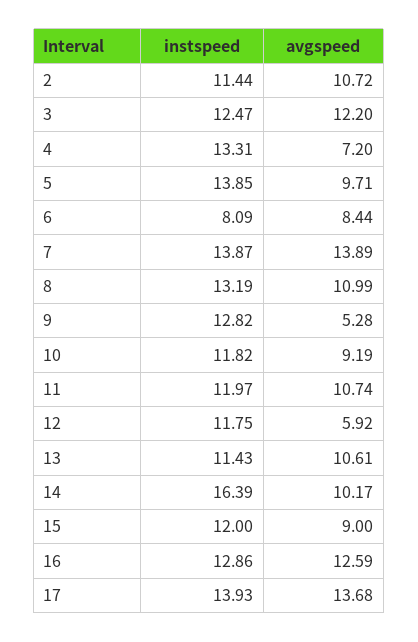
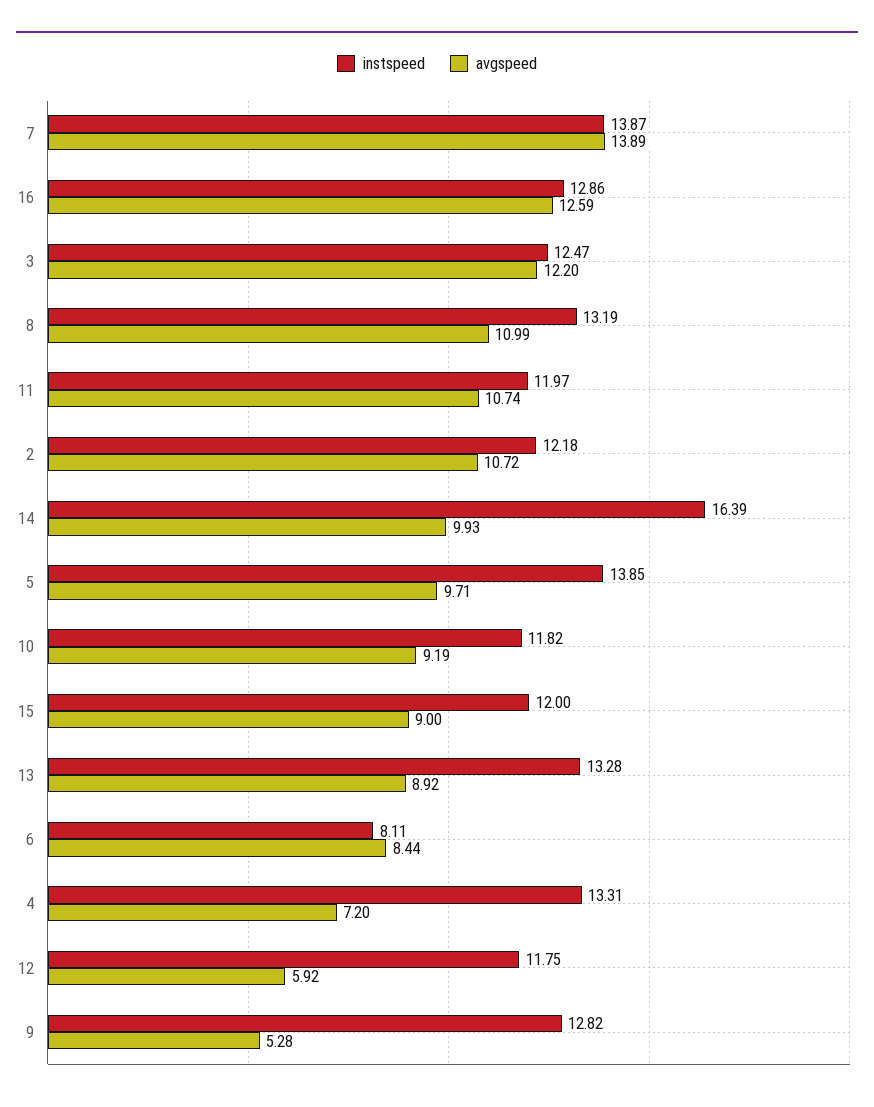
  {
    "instspeed": {
-     "2": 11.44,
+     "2": 12.18,
      "3": 12.47,
      "4": 13.31,
      "5": 13.85,
-     "6": 8.09,
+     "6": 8.11,
      "7": 13.87,
      "8": 13.19,
      "9": 12.82,
      "10": 11.82,
      "11": 11.97,
      "12": 11.75,
-     "13": 11.43,
+     "13": 13.28,
      "14": 16.39,
      "15": 12,
-     "16": 12.86,
+     "16": 12.86
-     "17": 13.93
    },
    "avgspeed": {
      "2": 10.72,
      "3": 12.2,
      "4": 7.2,
      "5": 9.71,
      "6": 8.44,
      "7": 13.89,
      "8": 10.99,
      "9": 5.28,
      "10": 9.19,
      "11": 10.74,
      "12": 5.92,
-     "13": 10.61,
+     "13": 8.92,
-     "14": 10.17,
+     "14": 9.93,
      "15": 9,
-     "16": 12.59,
+     "16": 12.59
-     "17": 13.68
    }
  }

